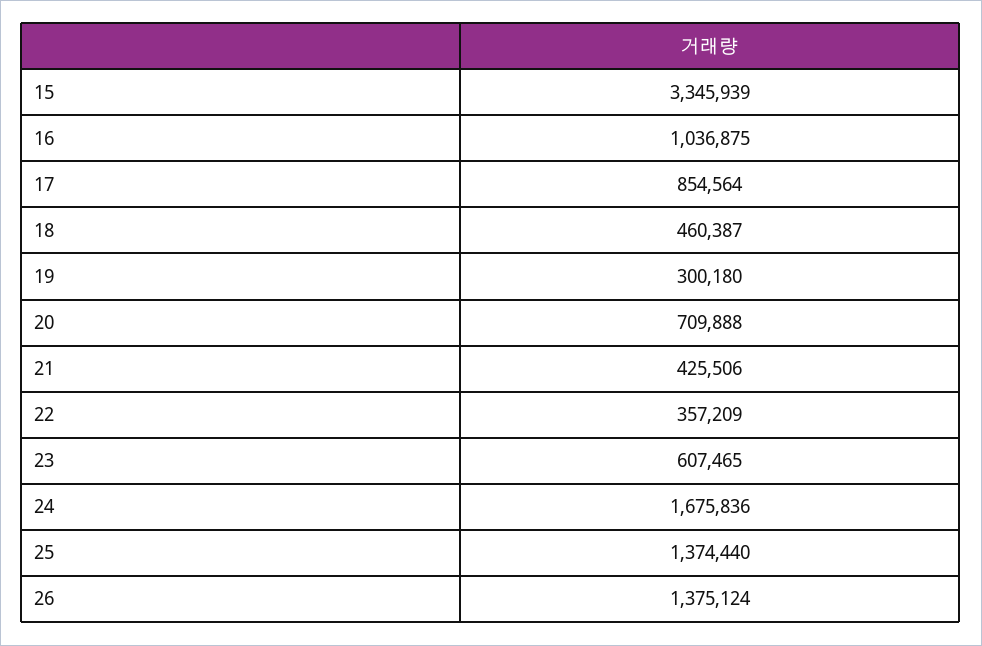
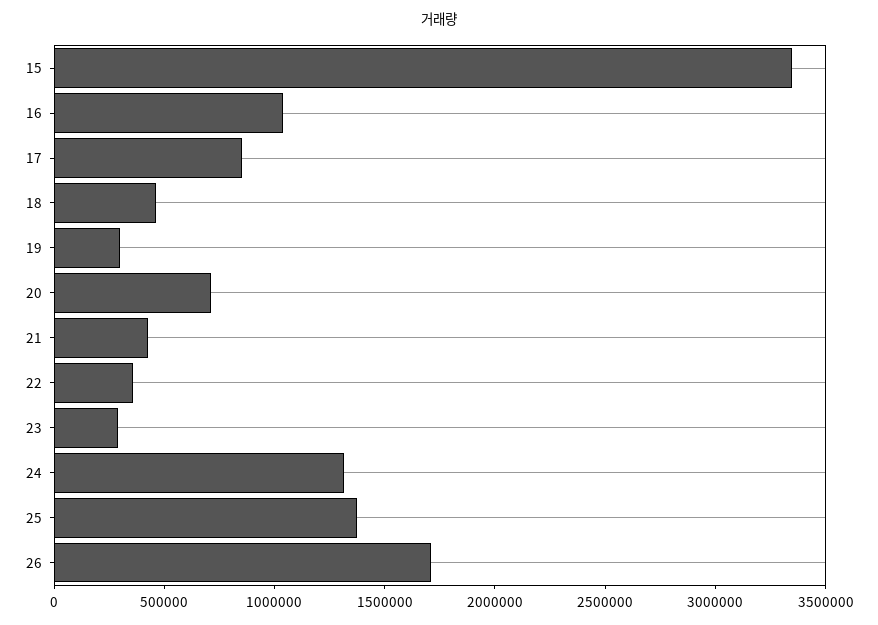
  {
    "15": 3345939,
    "16": 1036875,
    "17": 854564,
    "18": 460387,
    "19": 300180,
    "20": 709888,
    "21": 425506,
    "22": 357209,
-   "23": 607465,
+   "23": 300000,
-   "24": 1675836,
+   "24": 1300000,
    "25": 1374440,
-   "26": 1375124
+   "26": 1700000
  }

